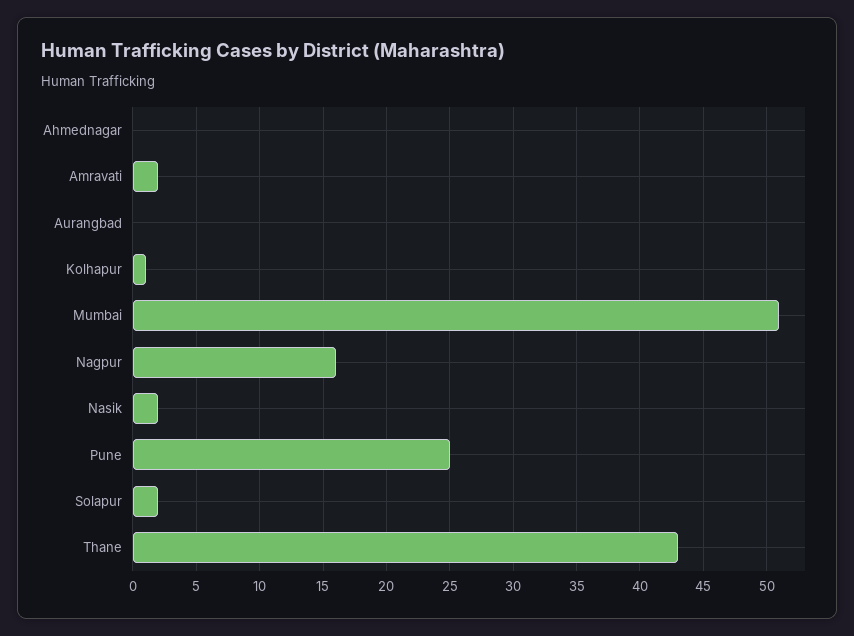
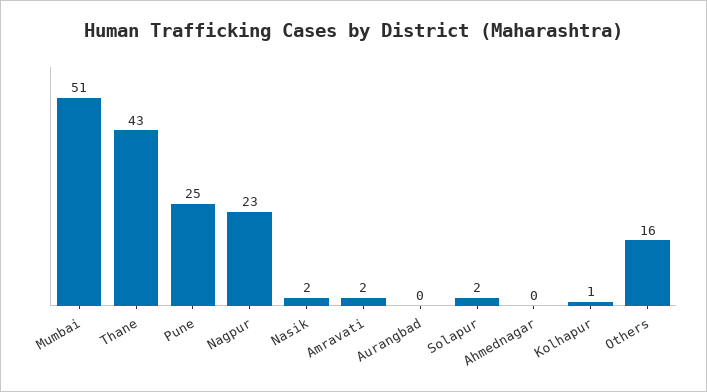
  {
    "Ahmednagar": 0,
    "Amravati": 2,
    "Aurangbad": 0,
    "Kolhapur": 1,
    "Mumbai": 51,
-   "Nagpur": 16,
+   "Nagpur": 23,
    "Nasik": 2,
    "Pune": 25,
    "Solapur": 2,
-   "Thane": 43
+   "Thane": 43,
+   "Others": 16
  }

